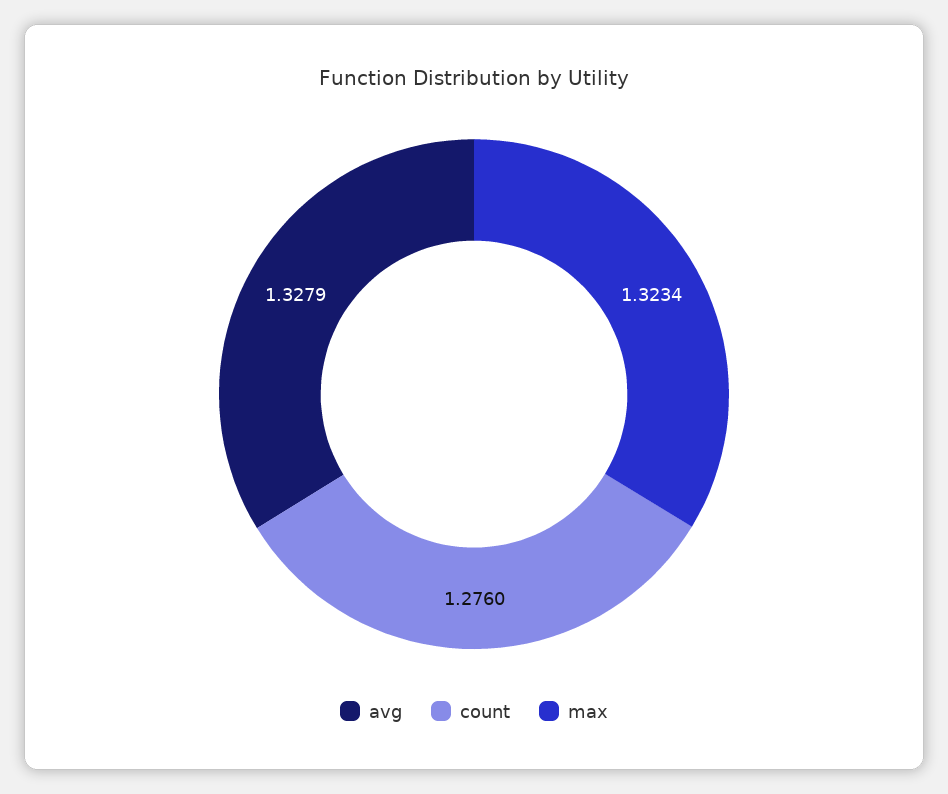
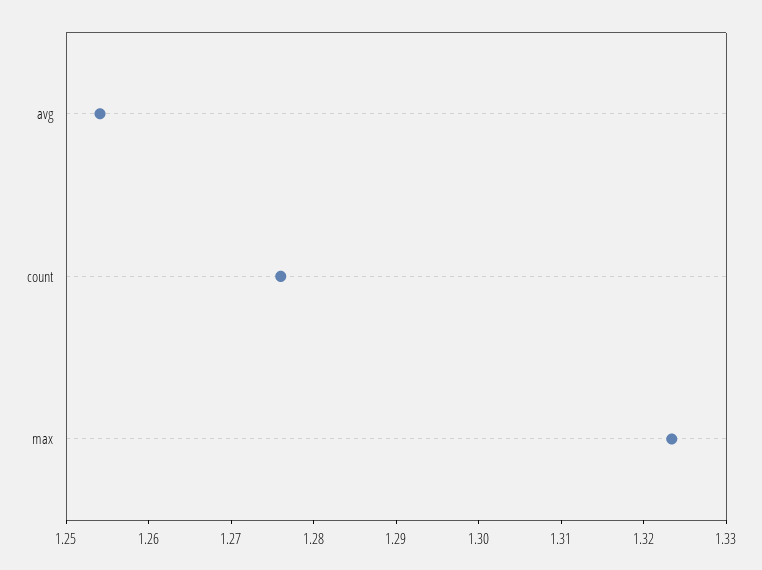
  {
-   "avg": 1.3279,
+   "avg": 1.254,
    "count": 1.276,
    "max": 1.3234
  }

